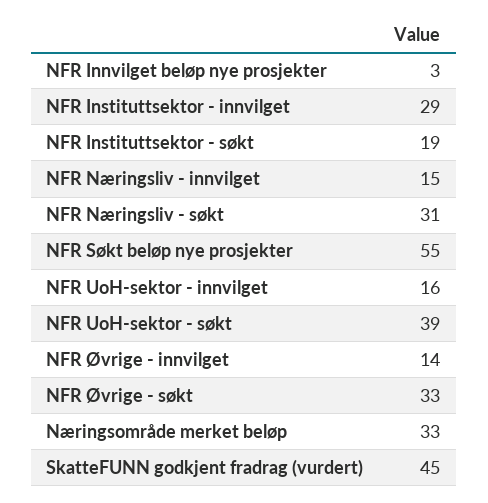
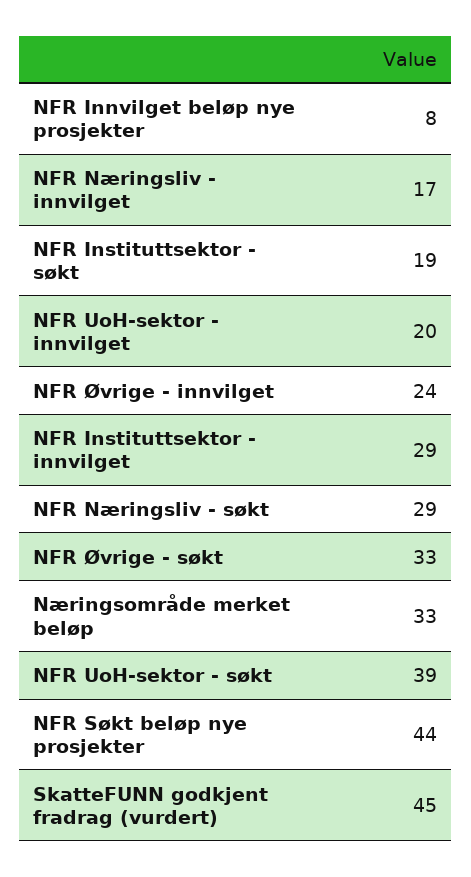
  {
-   "NFR Innvilget beløp nye prosjekter": 3,
+   "NFR Innvilget beløp nye prosjekter": 8,
    "NFR Instituttsektor - innvilget": 29,
    "NFR Instituttsektor - søkt": 19,
-   "NFR Næringsliv - innvilget": 15,
+   "NFR Næringsliv - innvilget": 17,
-   "NFR Næringsliv - søkt": 31,
+   "NFR Næringsliv - søkt": 29,
-   "NFR Søkt beløp nye prosjekter": 55,
+   "NFR Søkt beløp nye prosjekter": 44,
-   "NFR UoH-sektor - innvilget": 16,
+   "NFR UoH-sektor - innvilget": 20,
    "NFR UoH-sektor - søkt": 39,
-   "NFR Øvrige - innvilget": 14,
+   "NFR Øvrige - innvilget": 24,
    "NFR Øvrige - søkt": 33,
    "Næringsområde merket beløp": 33,
    "SkatteFUNN godkjent fradrag (vurdert)": 45
  }

